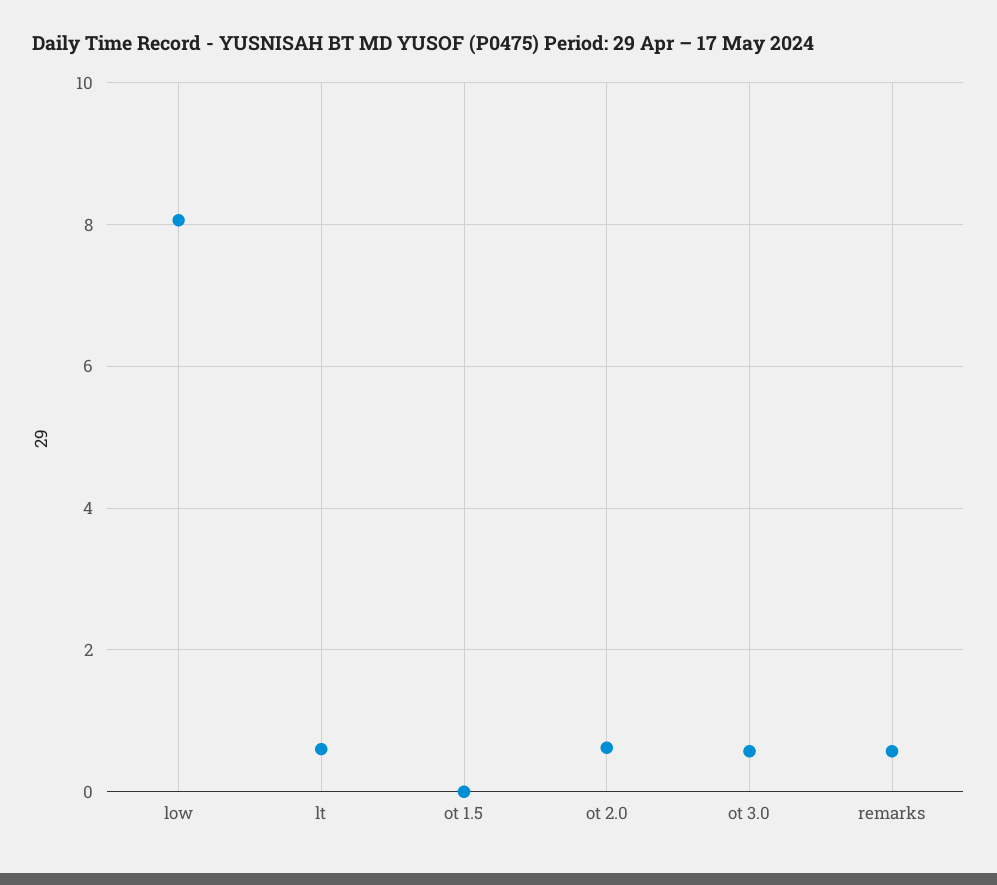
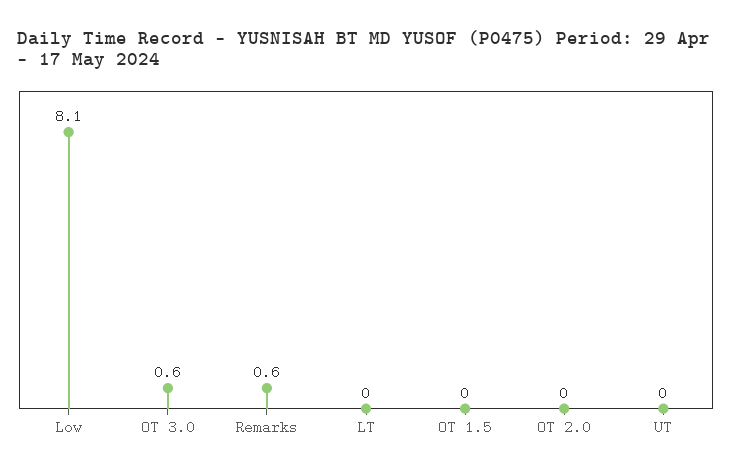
  {
    "low": 8.1,
-   "lt": 0.6,
+   "lt": 0,
    "ot 1.5": 0,
-   "ot 2.0": 0.6,
+   "ot 2.0": 0,
    "ot 3.0": 0.6,
-   "remarks": 0.6
+   "remarks": 0.6,
+   "UT": 0
  }

